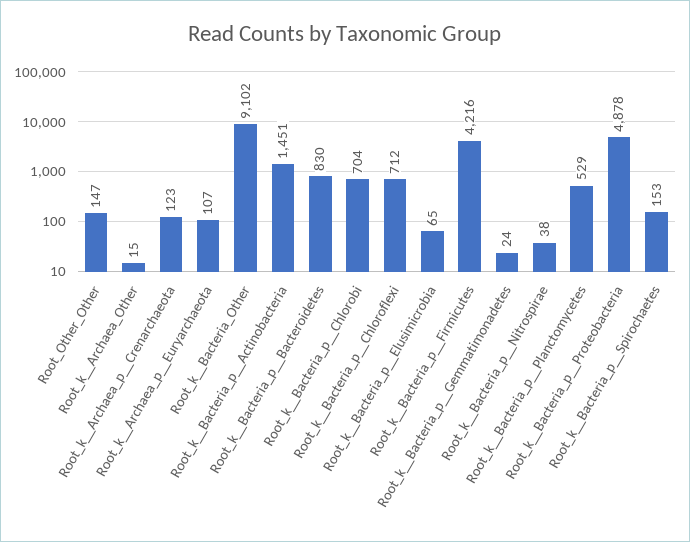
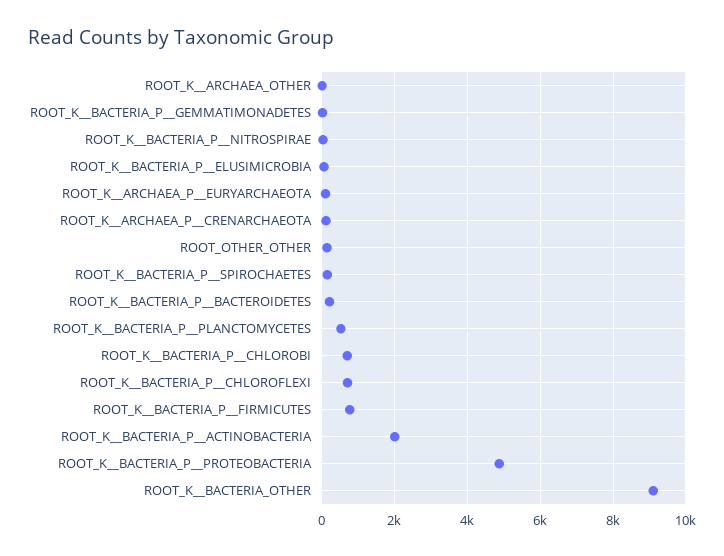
  {
    "Root_Other_Other": 147,
    "Root_k__Archaea_Other": 15,
    "Root_k__Archaea_p__Crenarchaeota": 123,
    "Root_k__Archaea_p__Euryarchaeota": 107,
    "Root_k__Bacteria_Other": 9102,
-   "Root_k__Bacteria_p__Actinobacteria": 1451,
+   "Root_k__Bacteria_p__Actinobacteria": 2000,
-   "Root_k__Bacteria_p__Bacteroidetes": 830,
+   "Root_k__Bacteria_p__Bacteroidetes": 200,
    "Root_k__Bacteria_p__Chlorobi": 704,
    "Root_k__Bacteria_p__Chloroflexi": 712,
    "Root_k__Bacteria_p__Elusimicrobia": 65,
-   "Root_k__Bacteria_p__Firmicutes": 4216,
+   "Root_k__Bacteria_p__Firmicutes": 800,
    "Root_k__Bacteria_p__Gemmatimonadetes": 24,
    "Root_k__Bacteria_p__Nitrospirae": 38,
    "Root_k__Bacteria_p__Planctomycetes": 529,
    "Root_k__Bacteria_p__Proteobacteria": 4878,
    "Root_k__Bacteria_p__Spirochaetes": 153
  }

